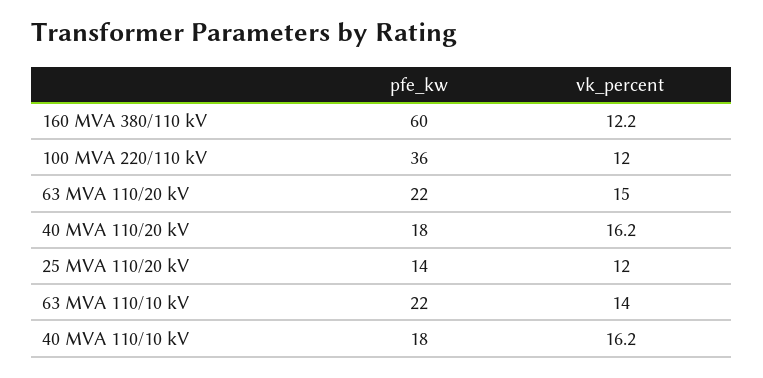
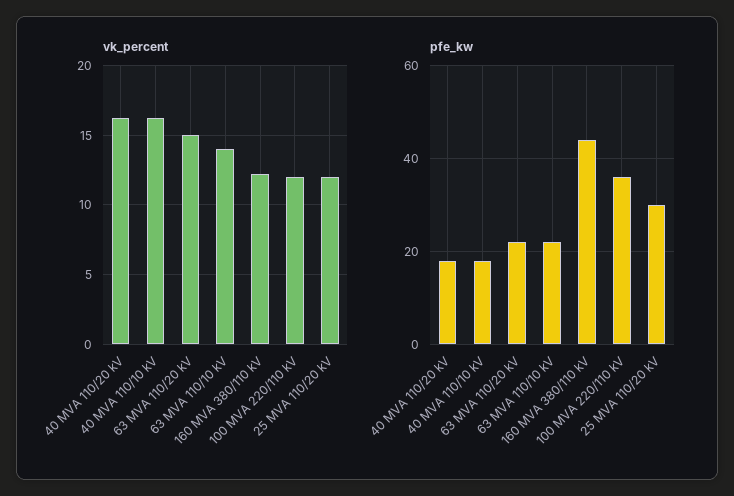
  {
    "pfe_kw": {
-     "160 MVA 380/110 kV": 60,
+     "160 MVA 380/110 kV": 45,
      "100 MVA 220/110 kV": 36,
      "63 MVA 110/20 kV": 22,
      "40 MVA 110/20 kV": 18,
-     "25 MVA 110/20 kV": 14,
+     "25 MVA 110/20 kV": 30,
      "63 MVA 110/10 kV": 22,
      "40 MVA 110/10 kV": 18
    },
    "vk_percent": {
      "160 MVA 380/110 kV": 12.2,
      "100 MVA 220/110 kV": 12,
      "63 MVA 110/20 kV": 15,
      "40 MVA 110/20 kV": 16.2,
      "25 MVA 110/20 kV": 12,
      "63 MVA 110/10 kV": 14,
      "40 MVA 110/10 kV": 16.2
    }
  }

